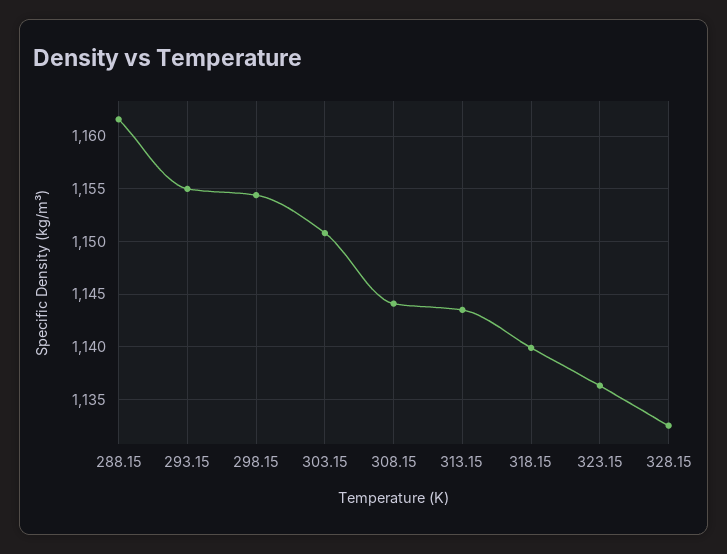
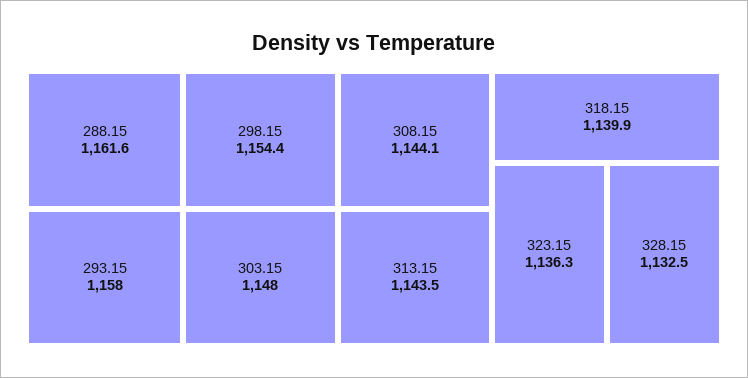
  {
    "288.15": 1161.6,
-   "293.15": 1155,
+   "293.15": 1158,
    "298.15": 1154.4,
-   "303.15": 1151,
+   "303.15": 1148,
    "308.15": 1144.1,
    "313.15": 1143.5,
    "318.15": 1139.9,
    "323.15": 1136.3,
    "328.15": 1132.5
  }

